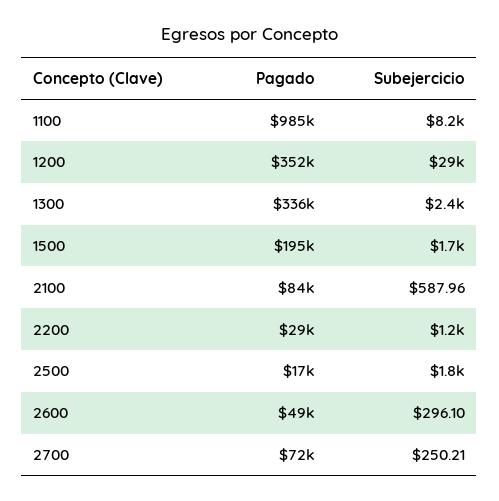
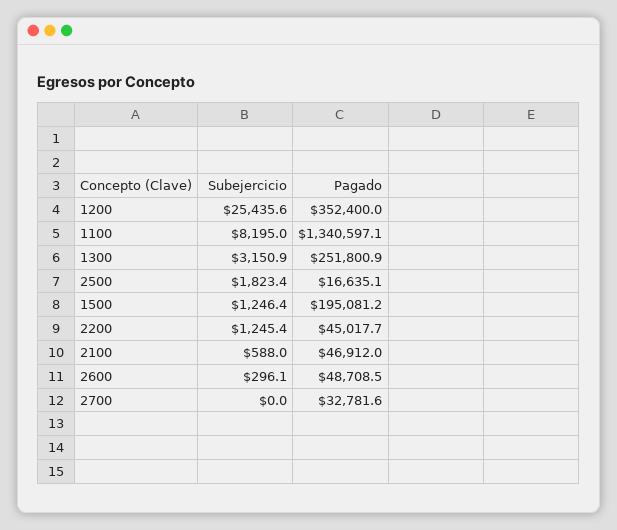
  {
    "Pagado": {
-     "1100": 985000,
+     "1100": 1340597.1,
      "1200": 352400,
-     "1300": 336000,
+     "1300": 251800.9,
      "1500": 195081.2,
-     "2100": 84000,
+     "2100": 46912,
-     "2200": 29000,
+     "2200": 45017.7,
      "2500": 16635.1,
      "2600": 48708.5,
-     "2700": 72000
+     "2700": 32781.6
    },
    "Subejercicio": {
      "1100": 8195,
-     "1200": 29000,
+     "1200": 25435.6,
-     "1300": 2400,
+     "1300": 3150.9,
-     "1500": 1700,
+     "1500": 1246.4,
      "2100": 587.96,
      "2200": 1245.4,
      "2500": 1823.4,
      "2600": 296.1,
-     "2700": 250.21
+     "2700": 0
    }
  }

